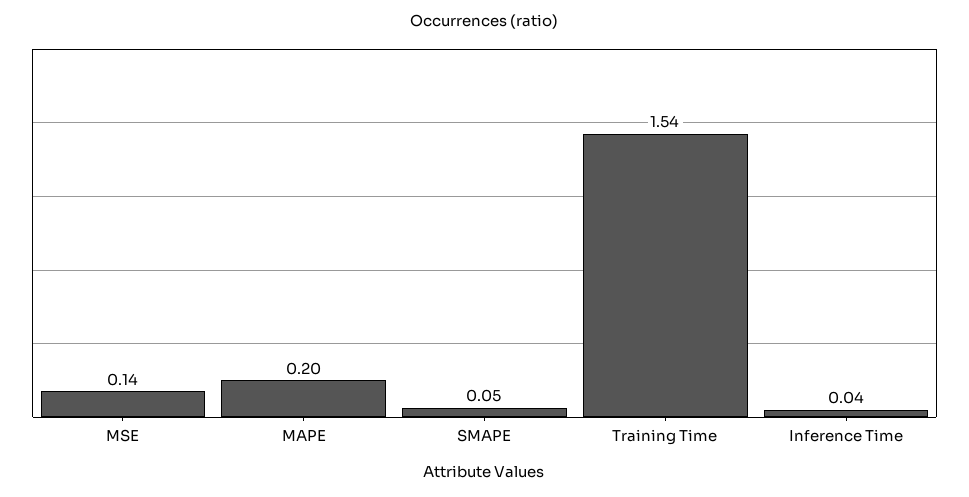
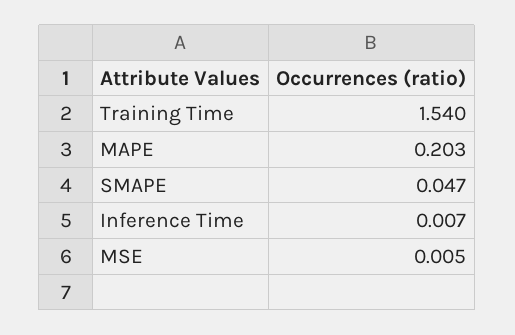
  {
-   "MSE": 0.14,
+   "MSE": 0.005,
    "MAPE": 0.203,
    "SMAPE": 0.047,
    "Training Time": 1.54,
-   "Inference Time": 0.04
+   "Inference Time": 0.007
  }

